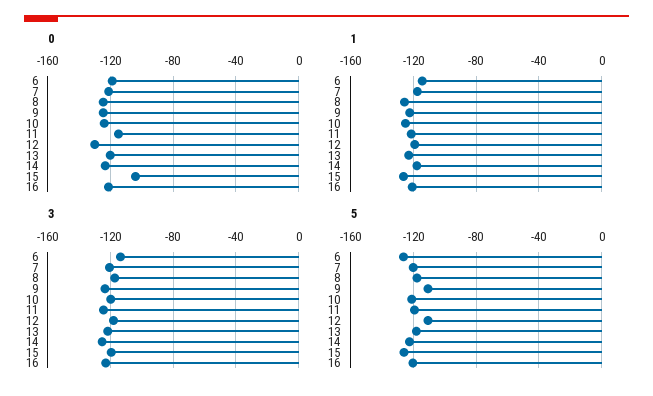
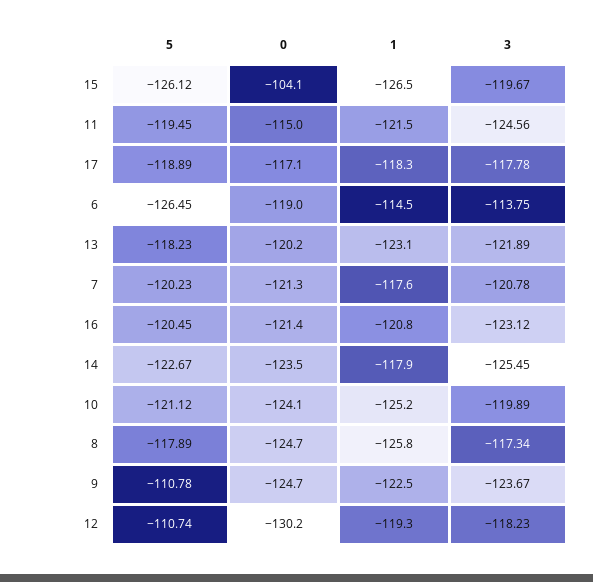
  {
    "0": {
      "6": -119,
      "7": -121.3,
      "8": -124.7,
      "9": -124.7,
      "10": -124.1,
      "11": -115,
      "12": -130.2,
      "13": -120.2,
      "14": -123.5,
      "15": -104.1,
-     "16": -121.4
+     "16": -121.4,
+     "17": -117.1
    },
    "1": {
      "6": -114.5,
      "7": -117.6,
      "8": -125.8,
      "9": -122.5,
      "10": -125.2,
      "11": -121.5,
      "12": -119.3,
      "13": -123.1,
      "14": -117.9,
      "15": -126.5,
-     "16": -120.8
+     "16": -120.8,
+     "17": -118.3
    },
    "3": {
      "6": -113.75,
      "7": -120.78,
      "8": -117.34,
      "9": -123.67,
      "10": -119.89,
      "11": -124.56,
      "12": -118.23,
      "13": -121.89,
      "14": -125.45,
      "15": -119.67,
-     "16": -123.12
+     "16": -123.12,
+     "17": -117.78
    },
    "5": {
      "6": -126.45,
      "7": -120.23,
      "8": -117.89,
      "9": -110.78,
      "10": -121.12,
      "11": -119.45,
      "12": -110.74,
      "13": -118.23,
      "14": -122.67,
      "15": -126.12,
-     "16": -120.45
+     "16": -120.45,
+     "17": -118.89
    }
  }

